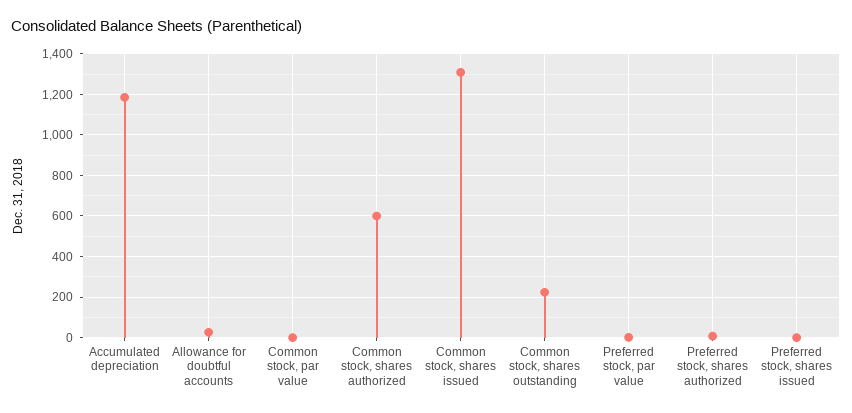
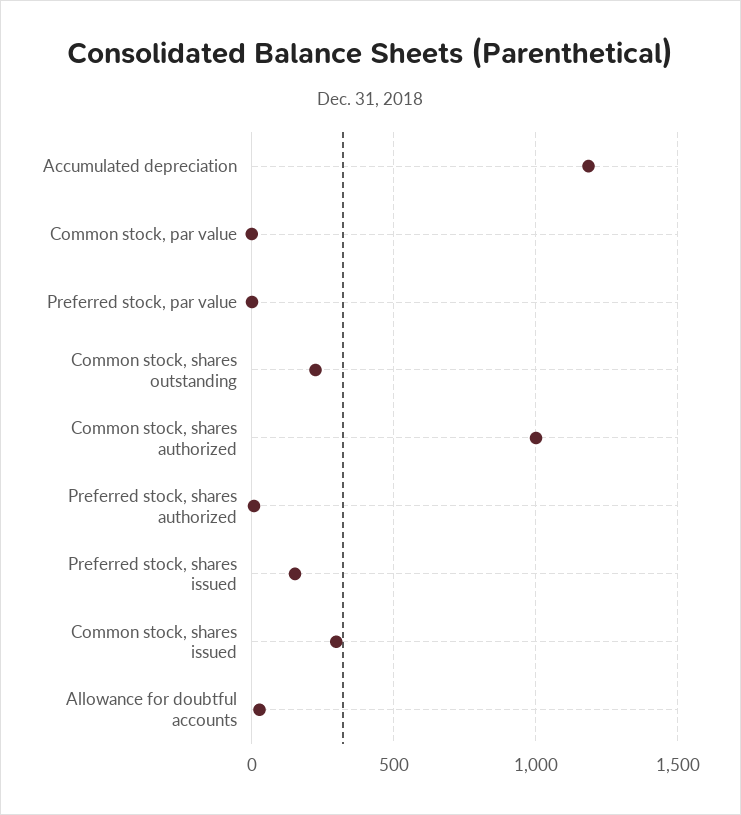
  {
    "Accumulated depreciation": 1200,
    "Allowance for doubtful accounts": 50,
    "Common stock, par value": 0,
-   "Common stock, shares authorized": 600,
+   "Common stock, shares authorized": 1000,
-   "Common stock, shares issued": 1300,
+   "Common stock, shares issued": 300,
    "Common stock, shares outstanding": 200,
    "Preferred stock, par value": 0,
    "Preferred stock, shares authorized": 0,
-   "Preferred stock, shares issued": 0
+   "Preferred stock, shares issued": 150
  }

